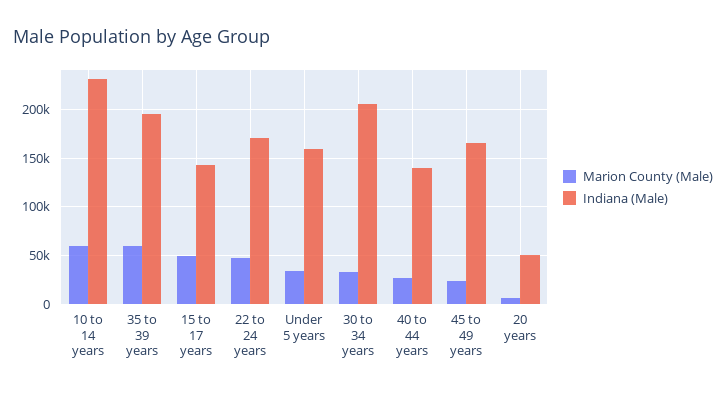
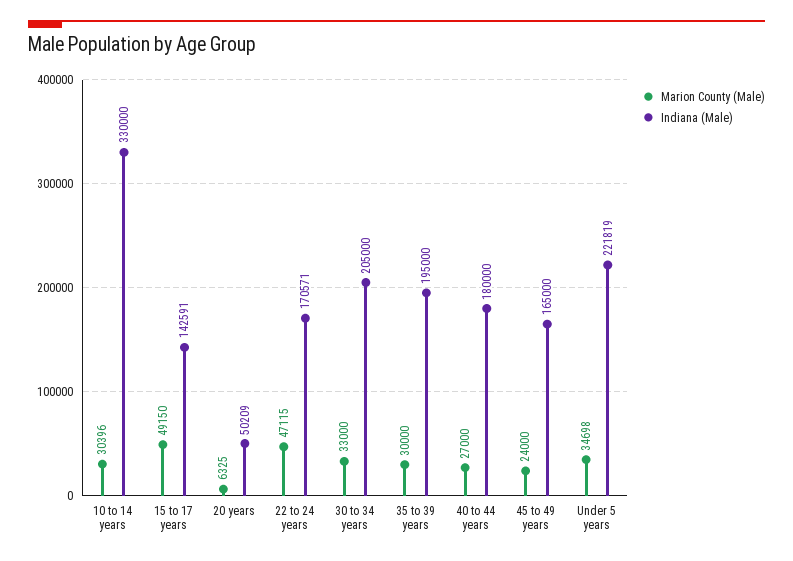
  {
    "Marion County (Male)": {
-     "10 to 14 years": 60000,
+     "10 to 14 years": 30396,
-     "35 to 39 years": 60000,
+     "35 to 39 years": 30000,
      "15 to 17 years": 49150,
      "22 to 24 years": 47115,
      "Under 5 years": 34698,
      "30 to 34 years": 33000,
      "40 to 44 years": 27000,
      "45 to 49 years": 24000,
      "20 years": 6325
    },
    "Indiana (Male)": {
-     "10 to 14 years": 230000,
+     "10 to 14 years": 330000,
      "35 to 39 years": 195000,
      "15 to 17 years": 142591,
      "22 to 24 years": 170571,
-     "Under 5 years": 160000,
+     "Under 5 years": 221819,
      "30 to 34 years": 205000,
-     "40 to 44 years": 140000,
+     "40 to 44 years": 180000,
      "45 to 49 years": 165000,
      "20 years": 50209
    }
  }

